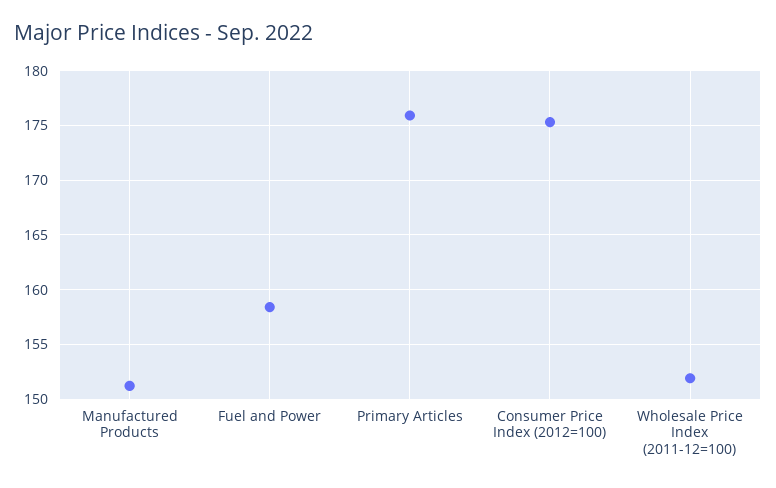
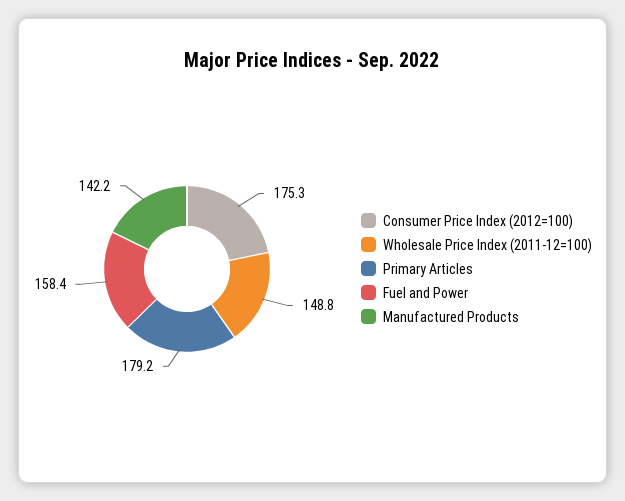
  {
-   "Manufactured Products": 151,
+   "Manufactured Products": 142.2,
    "Fuel and Power": 158.4,
-   "Primary Articles": 176,
+   "Primary Articles": 179.2,
    "Consumer Price Index (2012=100)": 175.3,
-   "Wholesale Price Index (2011-12=100)": 152
+   "Wholesale Price Index (2011-12=100)": 148.8
  }

